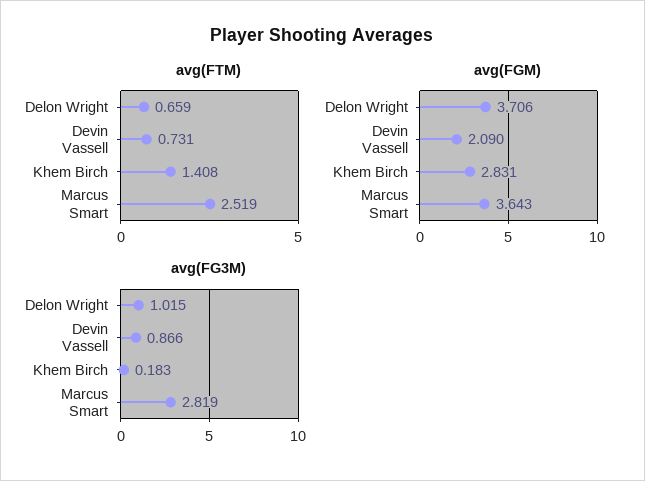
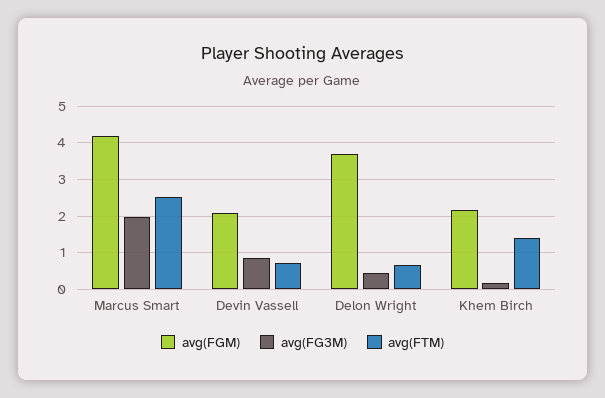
  {
    "avg(FTM)": {
      "Delon Wright": 0.659,
      "Devin Vassell": 0.731,
      "Khem Birch": 1.408,
      "Marcus Smart": 2.519
    },
    "avg(FGM)": {
      "Delon Wright": 3.706,
      "Devin Vassell": 2.09,
-     "Khem Birch": 2.831,
+     "Khem Birch": 2.2,
-     "Marcus Smart": 3.643
+     "Marcus Smart": 4.2
    },
    "avg(FG3M)": {
-     "Delon Wright": 1.015,
+     "Delon Wright": 0.4,
      "Devin Vassell": 0.866,
      "Khem Birch": 0.183,
-     "Marcus Smart": 2.819
+     "Marcus Smart": 2
    }
  }

